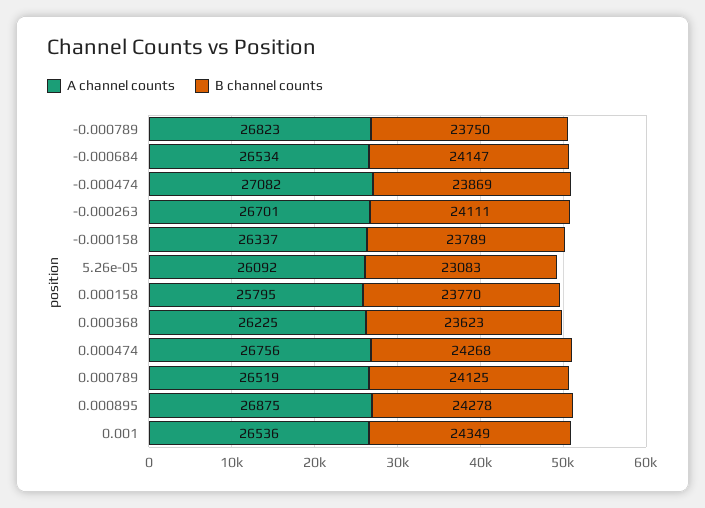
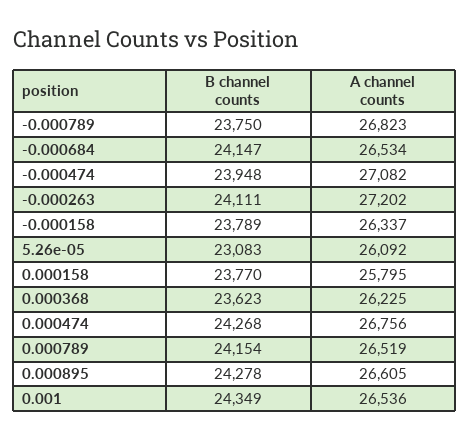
  {
    "A channel counts": {
      "-0.000789": 26823,
      "-0.000684": 26534,
      "-0.000474": 27082,
-     "-0.000263": 26701,
+     "-0.000263": 27202,
      "-0.000158": 26337,
      "5.26e-05": 26092,
      "0.000158": 25795,
      "0.000368": 26225,
      "0.000474": 26756,
      "0.000789": 26519,
-     "0.000895": 26875,
+     "0.000895": 26605,
      "0.001": 26536
    },
    "B channel counts": {
      "-0.000789": 23750,
      "-0.000684": 24147,
-     "-0.000474": 23869,
+     "-0.000474": 23948,
      "-0.000263": 24111,
      "-0.000158": 23789,
      "5.26e-05": 23083,
      "0.000158": 23770,
      "0.000368": 23623,
      "0.000474": 24268,
-     "0.000789": 24125,
+     "0.000789": 24154,
      "0.000895": 24278,
      "0.001": 24349
    }
  }

